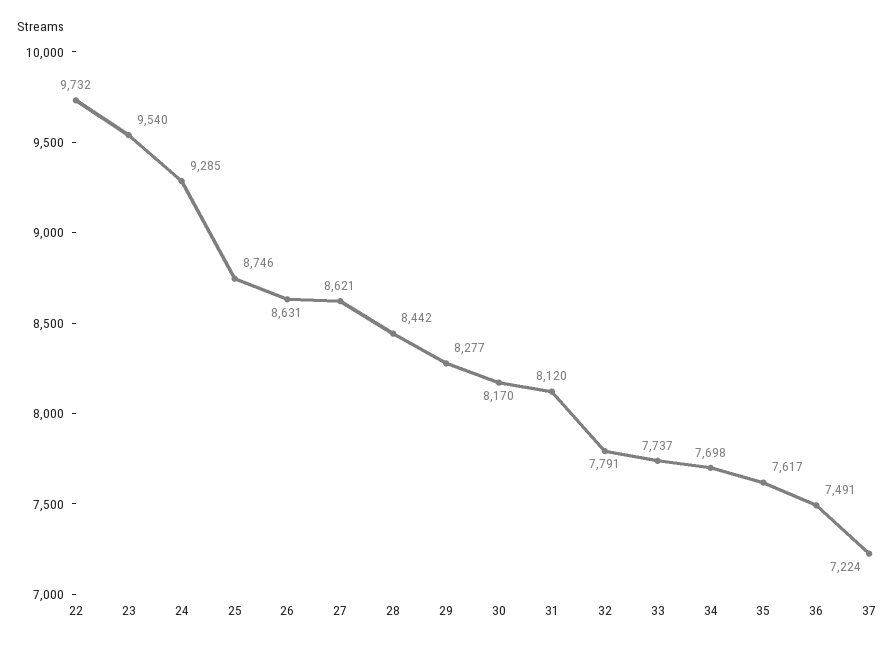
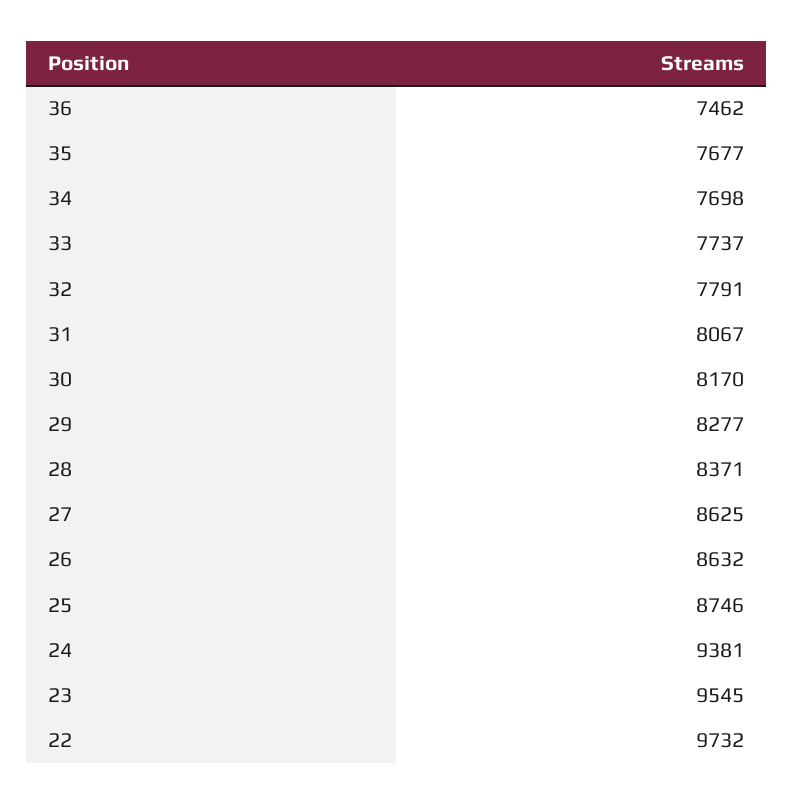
  {
    "22": 9732,
-   "23": 9540,
+   "23": 9545,
-   "24": 9285,
+   "24": 9381,
    "25": 8746,
-   "26": 8631,
+   "26": 8632,
-   "27": 8621,
+   "27": 8625,
-   "28": 8442,
+   "28": 8371,
    "29": 8277,
    "30": 8170,
-   "31": 8120,
+   "31": 8067,
    "32": 7791,
    "33": 7737,
    "34": 7698,
-   "35": 7617,
+   "35": 7677,
-   "36": 7491,
+   "36": 7462
-   "37": 7224
  }

